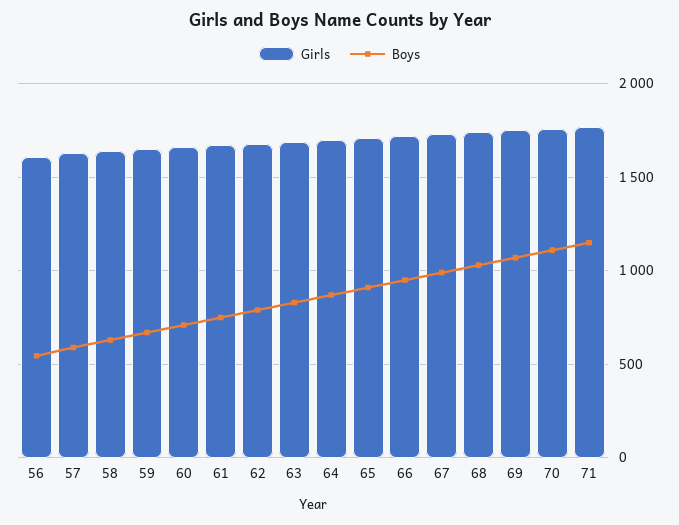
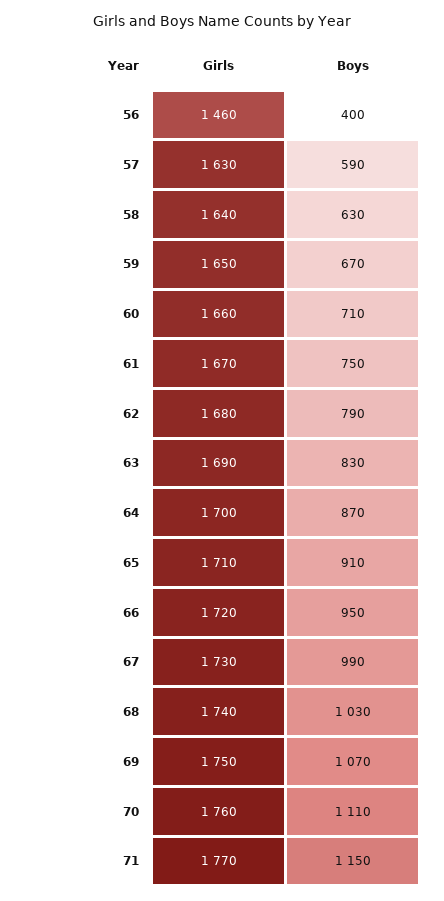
  {
    "Girls": {
-     "56": 1600,
+     "56": 1460,
      "57": 1630,
      "58": 1640,
      "59": 1650,
      "60": 1660,
      "61": 1670,
      "62": 1680,
      "63": 1690,
      "64": 1700,
      "65": 1710,
      "66": 1720,
      "67": 1730,
      "68": 1740,
      "69": 1750,
      "70": 1760,
      "71": 1770
    },
    "Boys": {
-     "56": 550,
+     "56": 400,
      "57": 590,
      "58": 630,
      "59": 670,
      "60": 710,
      "61": 750,
      "62": 790,
      "63": 830,
      "64": 870,
      "65": 910,
      "66": 950,
      "67": 990,
      "68": 1030,
      "69": 1070,
      "70": 1110,
      "71": 1150
    }
  }

